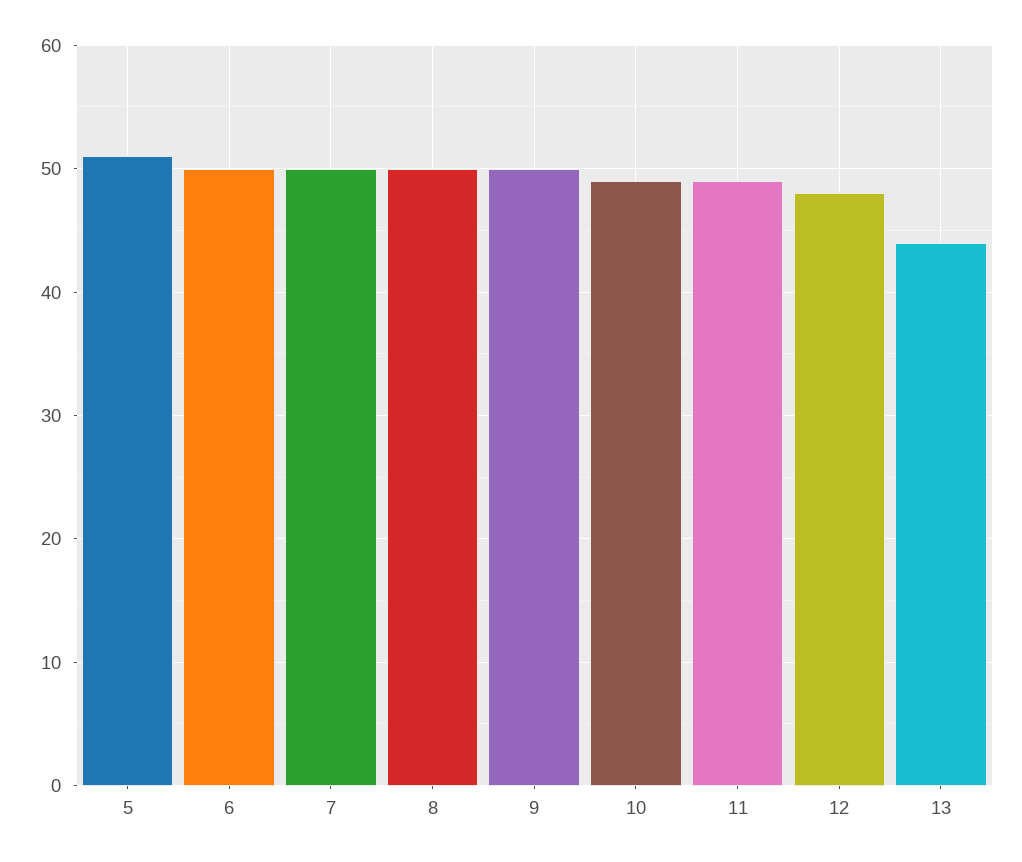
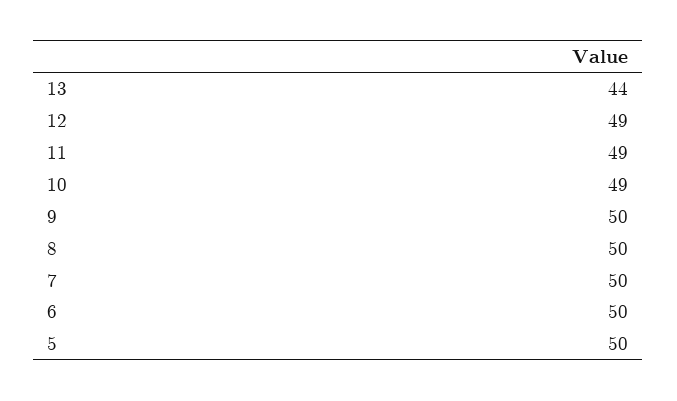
  {
-   "5": 51,
+   "5": 50,
    "6": 50,
    "7": 50,
    "8": 50,
    "9": 50,
    "10": 49,
    "11": 49,
-   "12": 48,
+   "12": 49,
    "13": 44
  }

